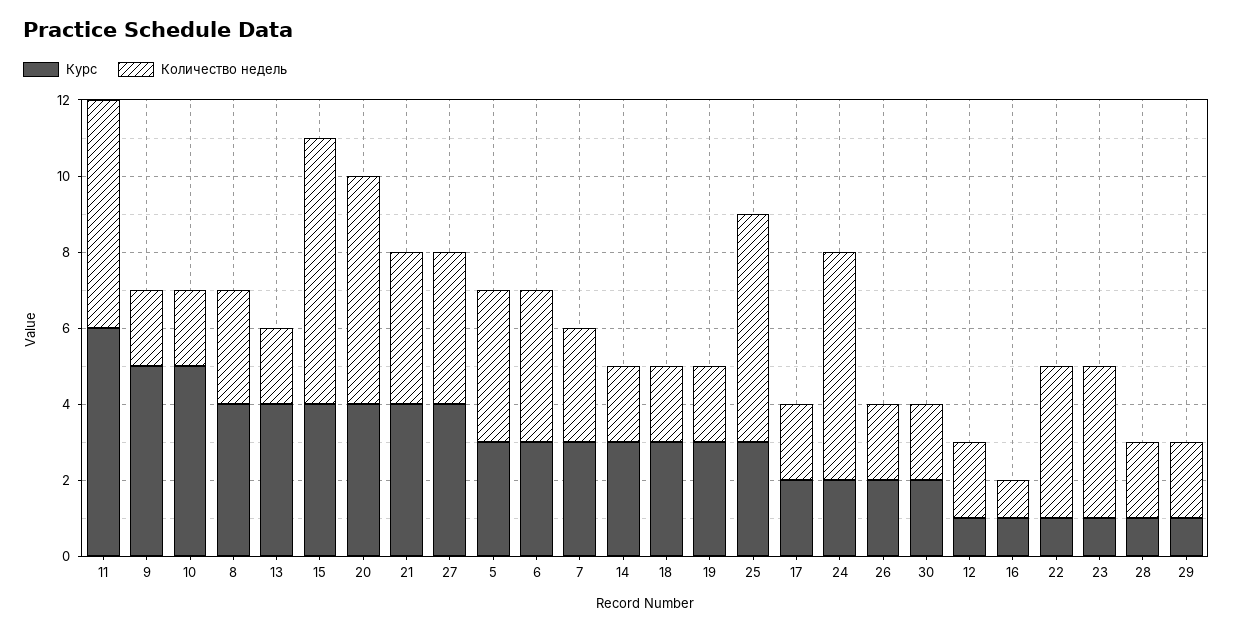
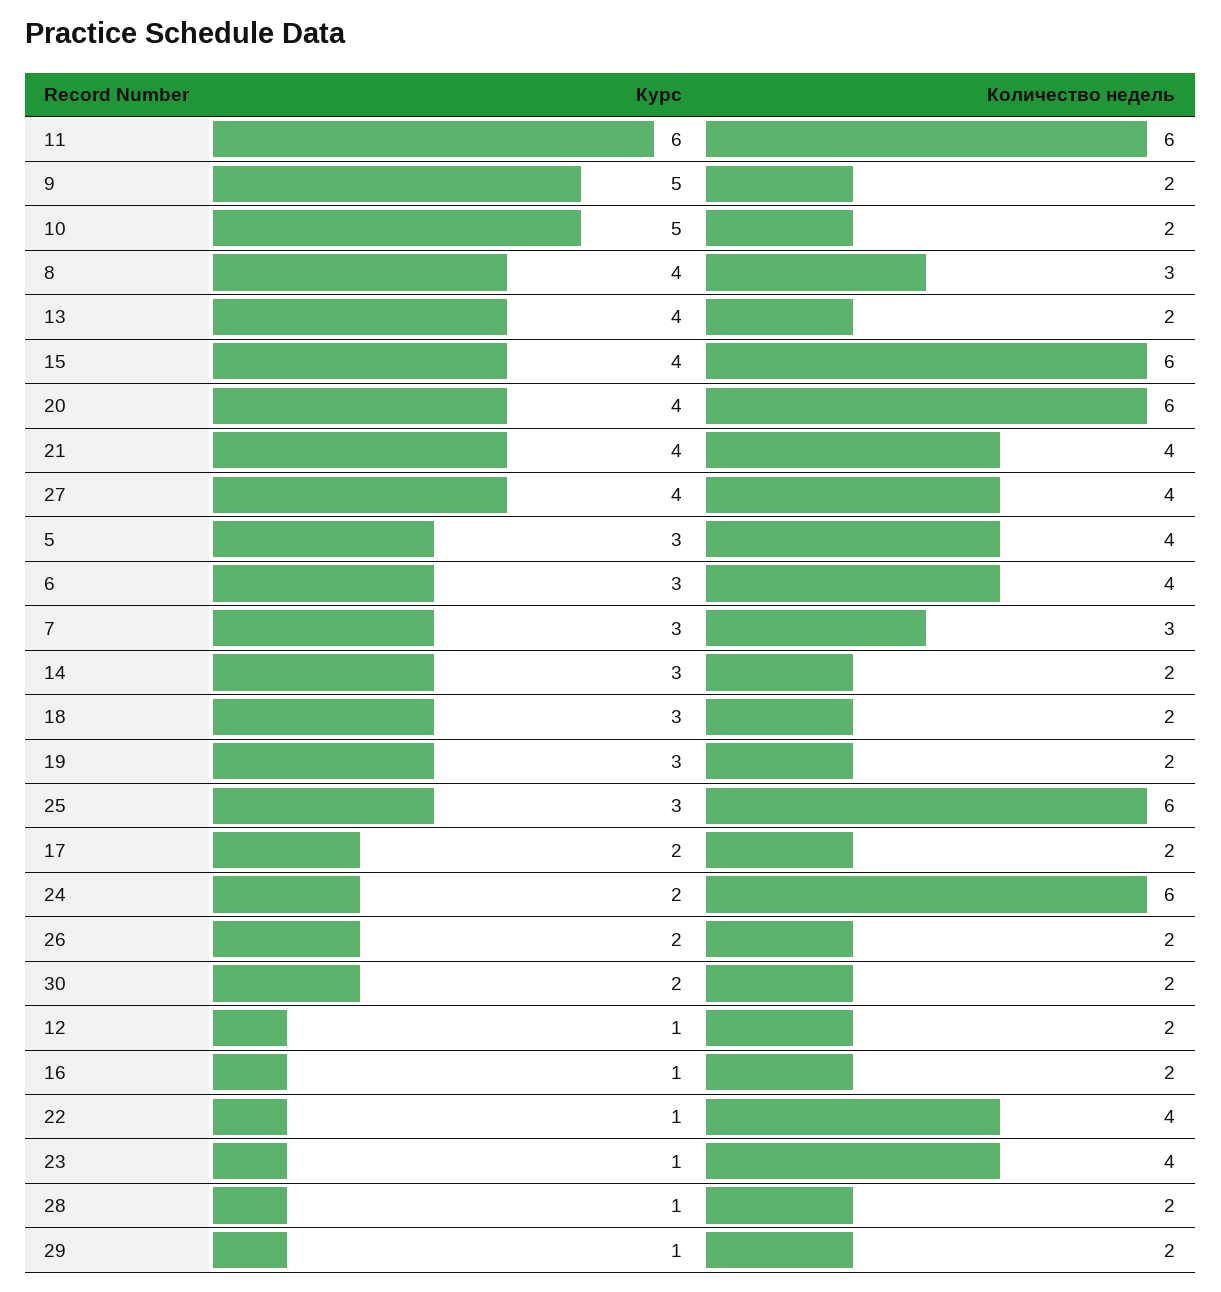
  {
    "Курс": {
      "11": 6,
      "9": 5,
      "10": 5,
      "8": 4,
      "13": 4,
      "15": 4,
      "20": 4,
      "21": 4,
      "27": 4,
      "5": 3,
      "6": 3,
      "7": 3,
      "14": 3,
      "18": 3,
      "19": 3,
      "25": 3,
      "17": 2,
      "24": 2,
      "26": 2,
      "30": 2,
      "12": 1,
      "16": 1,
      "22": 1,
      "23": 1,
      "28": 1,
      "29": 1
    },
    "Количество недель": {
      "11": 6,
      "9": 2,
      "10": 2,
      "8": 3,
      "13": 2,
-     "15": 7,
+     "15": 6,
      "20": 6,
      "21": 4,
      "27": 4,
      "5": 4,
      "6": 4,
      "7": 3,
      "14": 2,
      "18": 2,
      "19": 2,
      "25": 6,
      "17": 2,
      "24": 6,
      "26": 2,
      "30": 2,
      "12": 2,
-     "16": 1,
+     "16": 2,
      "22": 4,
      "23": 4,
      "28": 2,
      "29": 2
    }
  }

